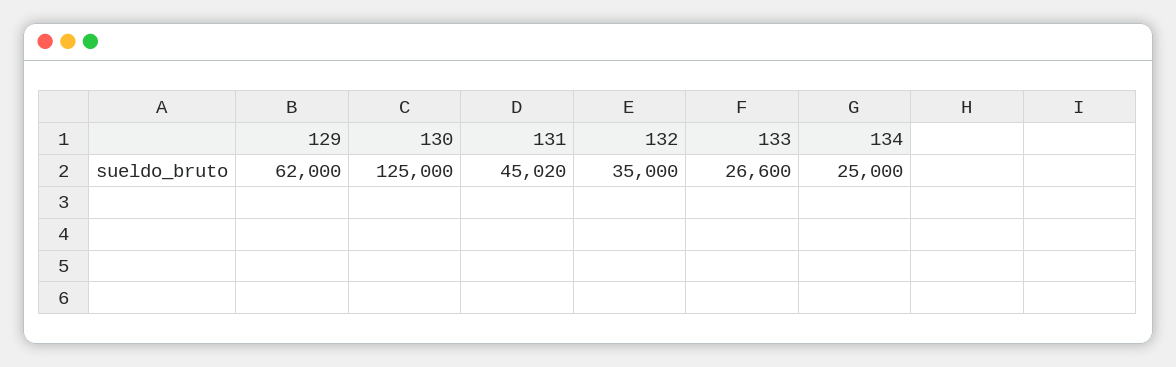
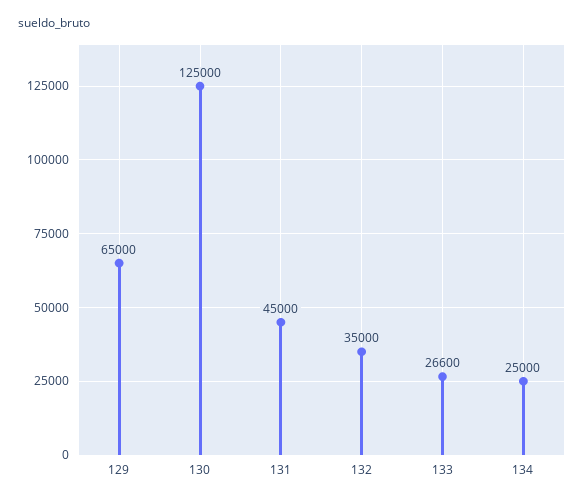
  {
-   "129": 62000,
+   "129": 65000,
    "130": 125000,
-   "131": 45020,
+   "131": 45000,
    "132": 35000,
    "133": 26600,
    "134": 25000
  }

